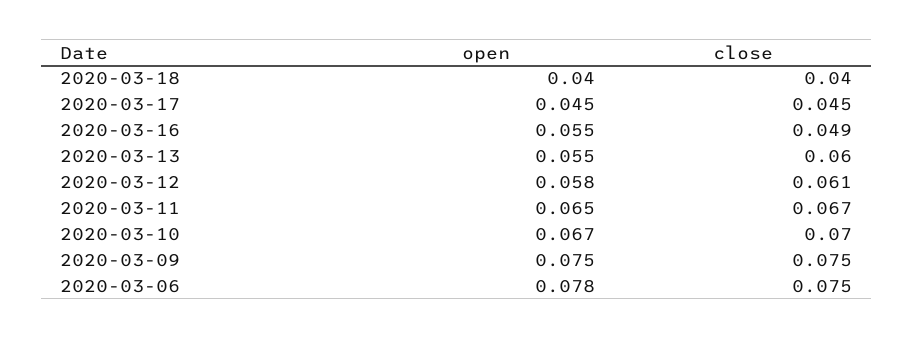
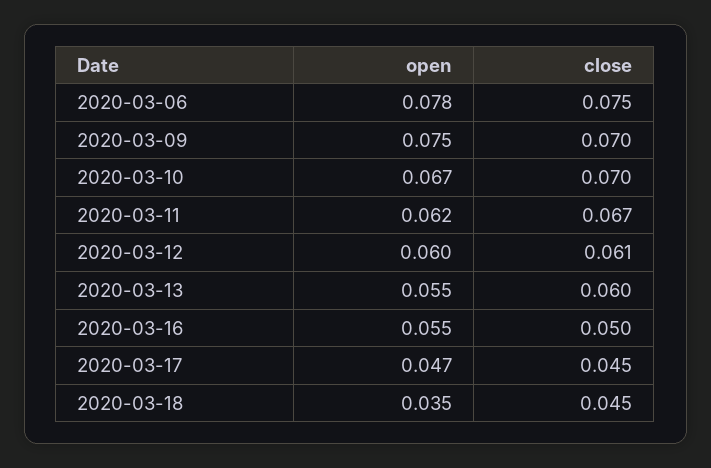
  {
    "open": {
-     "2020-03-18": 0.04,
+     "2020-03-18": 0.035,
-     "2020-03-17": 0.045,
+     "2020-03-17": 0.047,
      "2020-03-16": 0.055,
      "2020-03-13": 0.055,
-     "2020-03-12": 0.058,
+     "2020-03-12": 0.06,
-     "2020-03-11": 0.065,
+     "2020-03-11": 0.062,
      "2020-03-10": 0.067,
      "2020-03-09": 0.075,
      "2020-03-06": 0.078
    },
    "close": {
-     "2020-03-18": 0.04,
+     "2020-03-18": 0.045,
      "2020-03-17": 0.045,
-     "2020-03-16": 0.049,
+     "2020-03-16": 0.05,
      "2020-03-13": 0.06,
      "2020-03-12": 0.061,
      "2020-03-11": 0.067,
      "2020-03-10": 0.07,
-     "2020-03-09": 0.075,
+     "2020-03-09": 0.07,
      "2020-03-06": 0.075
    }
  }

